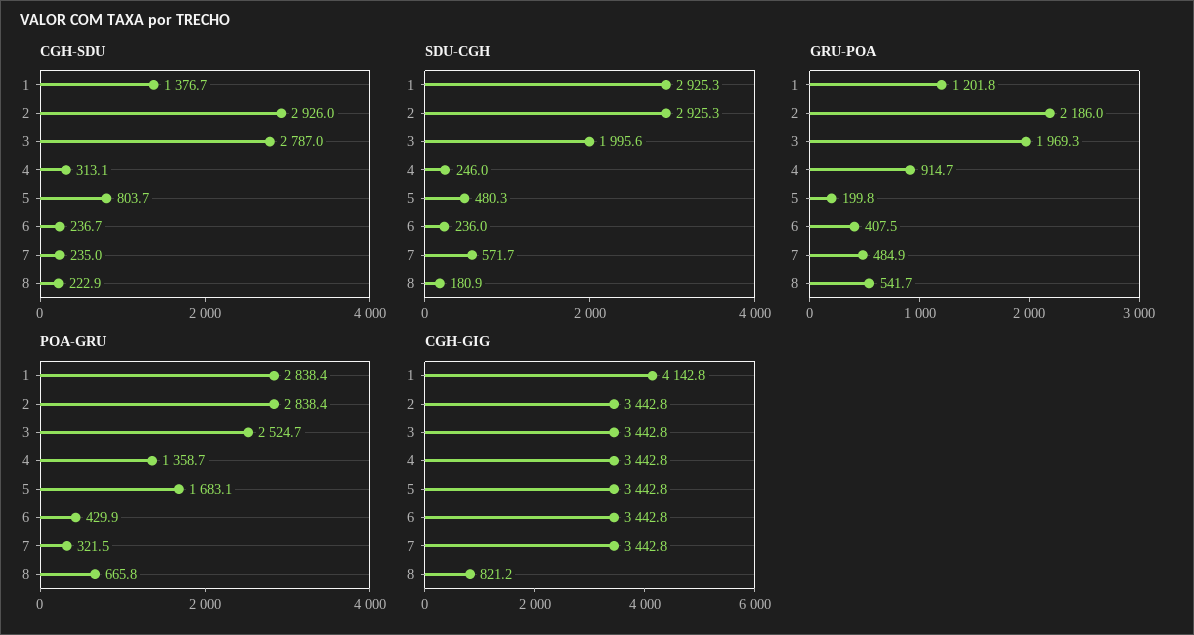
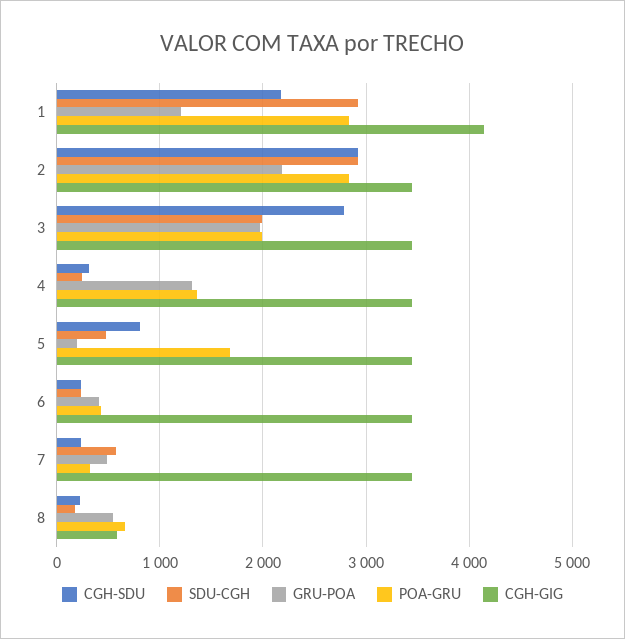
  {
    "CGH-SDU": {
-     "1": 1376.7,
+     "1": 2200,
      "2": 2926,
      "3": 2787,
      "4": 313.1,
      "5": 803.7,
      "6": 236.7,
      "7": 235,
      "8": 222.9
    },
    "SDU-CGH": {
      "1": 2925.3,
      "2": 2925.3,
      "3": 1995.6,
      "4": 246,
      "5": 480.3,
      "6": 236,
      "7": 571.7,
      "8": 180.9
    },
    "GRU-POA": {
      "1": 1201.8,
      "2": 2186,
      "3": 1969.3,
-     "4": 914.7,
+     "4": 1300,
      "5": 199.8,
      "6": 407.5,
      "7": 484.9,
      "8": 541.7
    },
    "POA-GRU": {
      "1": 2838.4,
      "2": 2838.4,
-     "3": 2524.7,
+     "3": 2000,
      "4": 1358.7,
      "5": 1683.1,
      "6": 429.9,
      "7": 321.5,
      "8": 665.8
    },
    "CGH-GIG": {
      "1": 4142.8,
      "2": 3442.8,
      "3": 3442.8,
      "4": 3442.8,
      "5": 3442.8,
      "6": 3442.8,
      "7": 3442.8,
-     "8": 821.2
+     "8": 600
    }
  }

